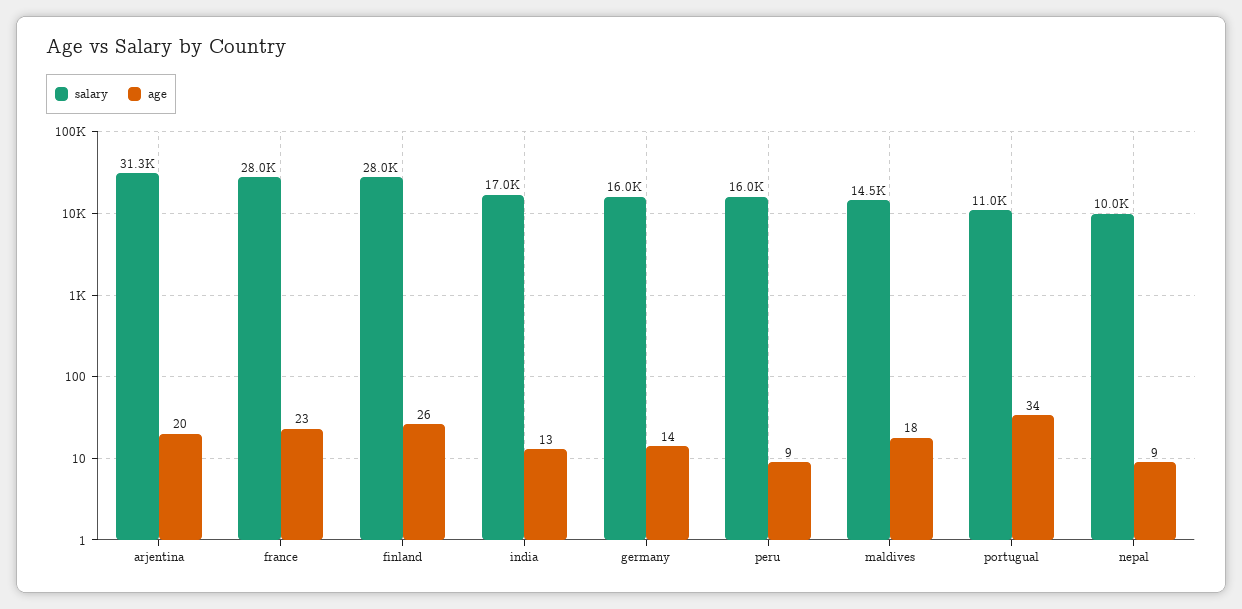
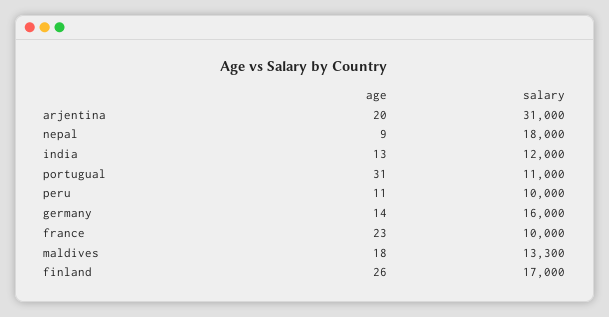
  {
    "salary": {
-     "arjentina": 31300,
+     "arjentina": 31000,
-     "france": 28000,
+     "france": 10000,
-     "finland": 28000,
+     "finland": 17000,
-     "india": 17000,
+     "india": 12000,
      "germany": 16000,
-     "peru": 16000,
+     "peru": 10000,
-     "maldives": 14500,
+     "maldives": 13300,
      "portugual": 11000,
-     "nepal": 10000
+     "nepal": 18000
    },
    "age": {
      "arjentina": 20,
      "france": 23,
      "finland": 26,
      "india": 13,
      "germany": 14,
-     "peru": 9,
+     "peru": 11,
      "maldives": 18,
-     "portugual": 34,
+     "portugual": 31,
      "nepal": 9
    }
  }

